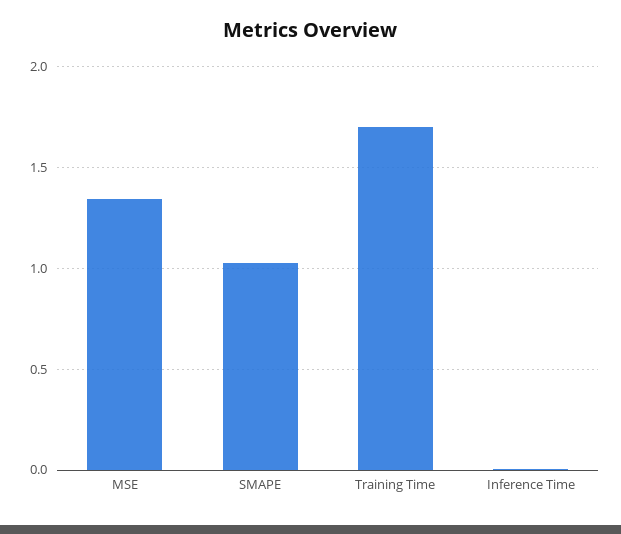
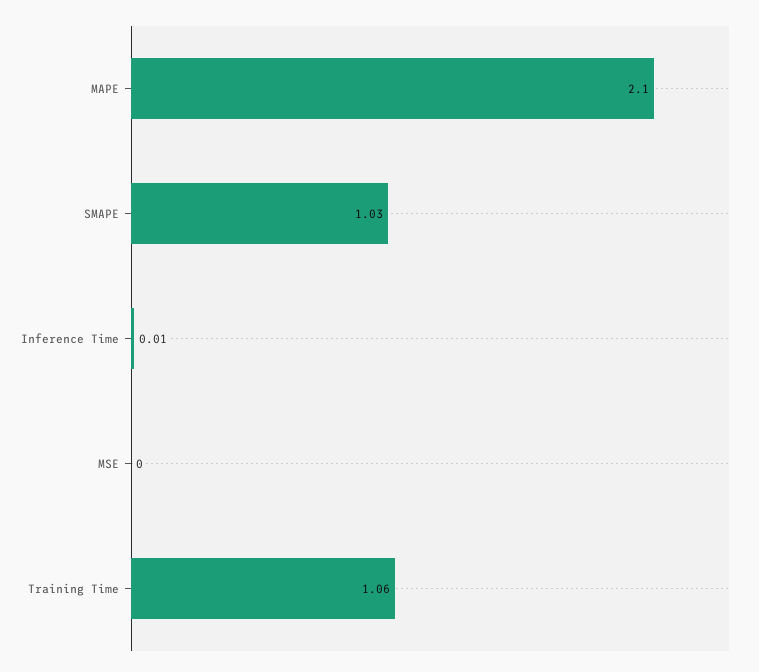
  {
-   "MSE": 1.35,
+   "MSE": 0,
    "SMAPE": 1.03,
-   "Training Time": 1.7,
+   "Training Time": 1.06,
-   "Inference Time": 0.01
+   "Inference Time": 0.01,
+   "MAPE": 2.1
  }

